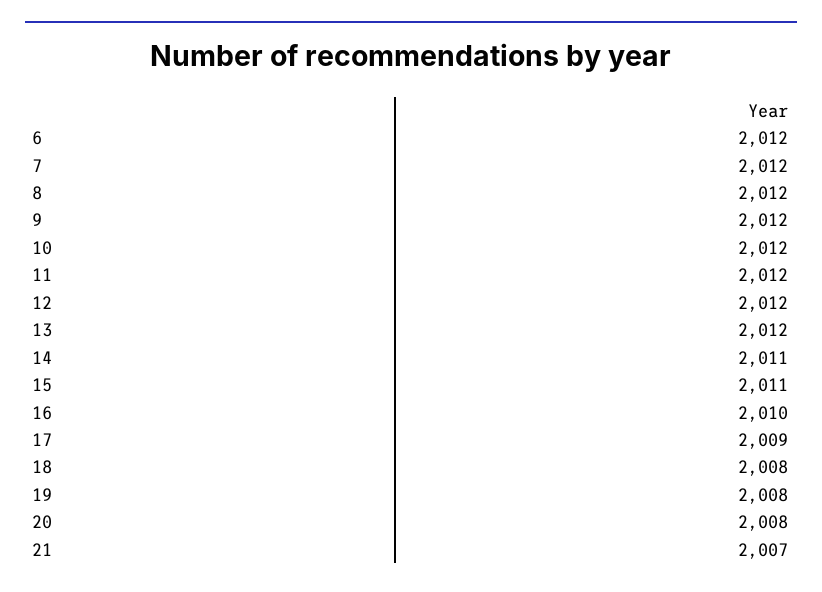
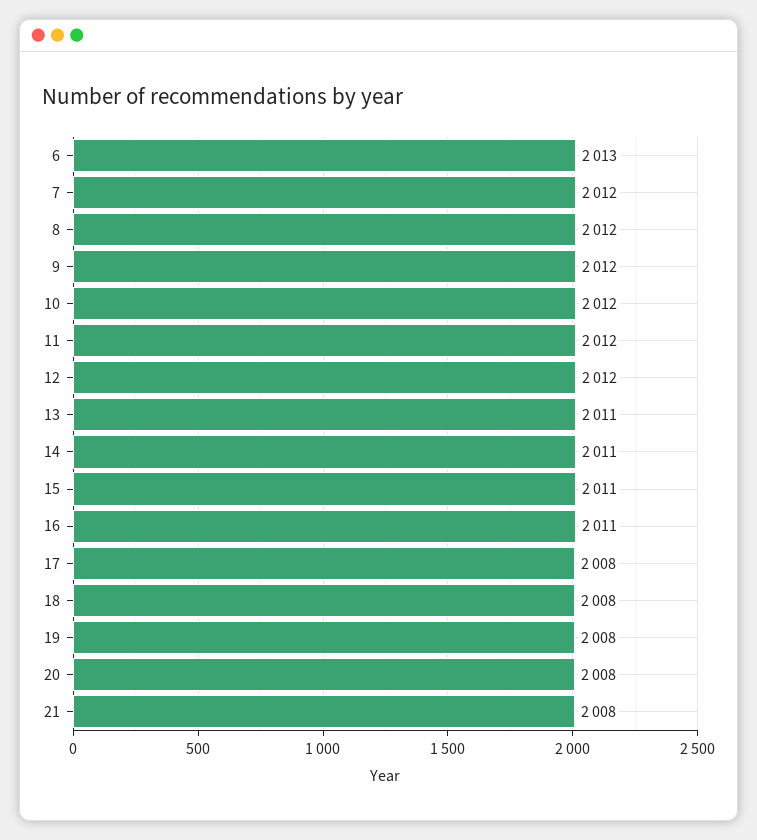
  {
-   "6": 2012,
+   "6": 2013,
    "7": 2012,
    "8": 2012,
    "9": 2012,
    "10": 2012,
    "11": 2012,
    "12": 2012,
-   "13": 2012,
+   "13": 2011,
    "14": 2011,
    "15": 2011,
-   "16": 2010,
+   "16": 2011,
-   "17": 2009,
+   "17": 2008,
    "18": 2008,
    "19": 2008,
    "20": 2008,
-   "21": 2007
+   "21": 2008
  }

